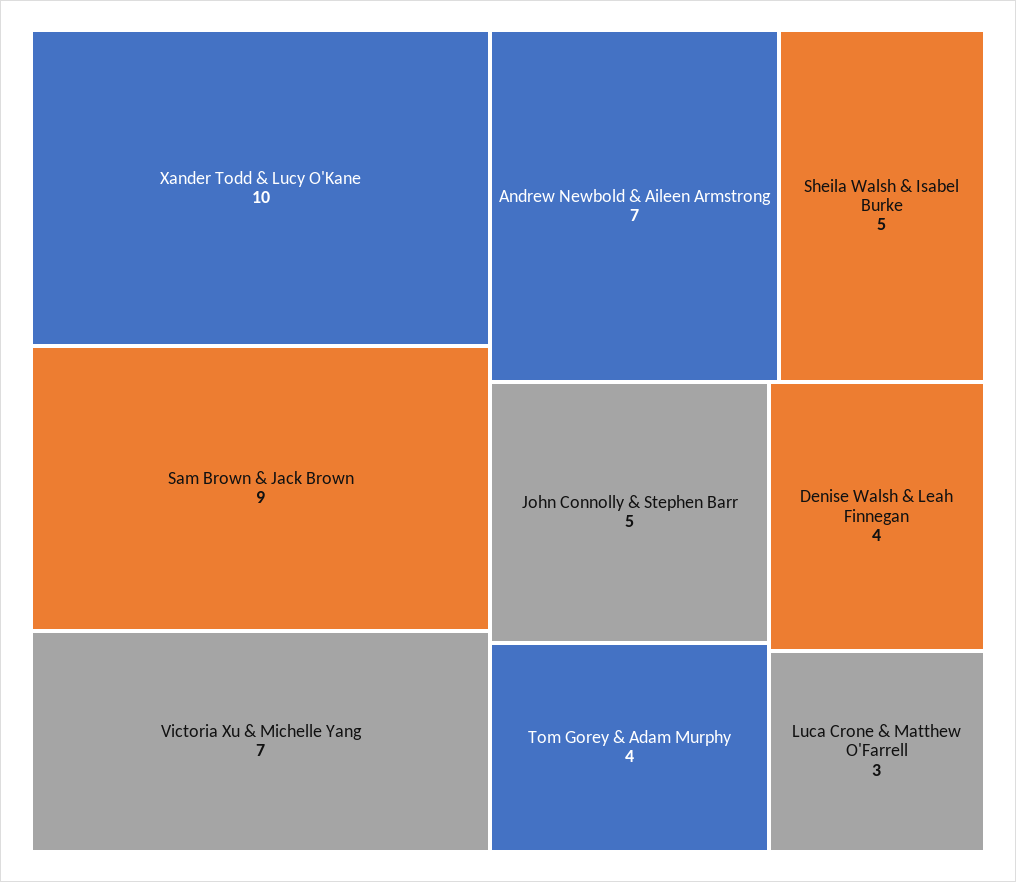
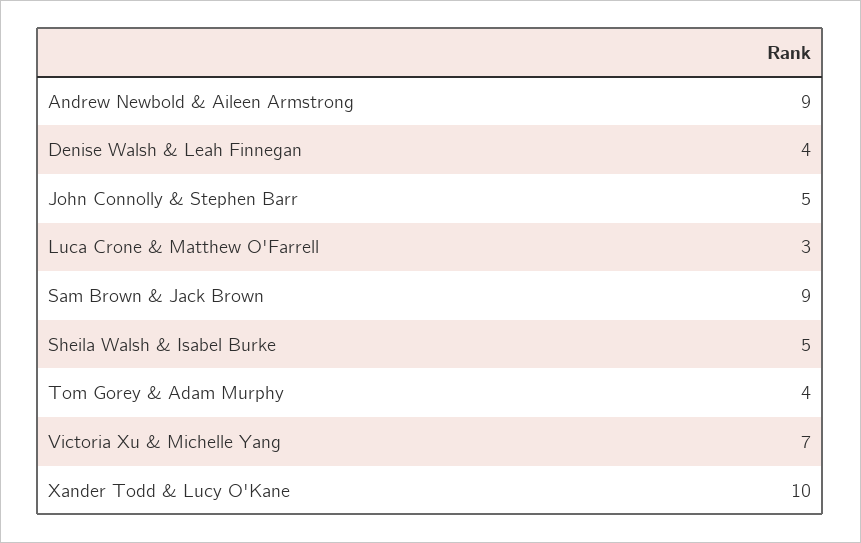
  {
    "Xander Todd & Lucy O'Kane": 10,
    "Sam Brown & Jack Brown": 9,
    "Victoria Xu & Michelle Yang": 7,
-   "Andrew Newbold & Aileen Armstrong": 7,
+   "Andrew Newbold & Aileen Armstrong": 9,
    "Sheila Walsh & Isabel Burke": 5,
    "John Connolly & Stephen Barr": 5,
    "Tom Gorey & Adam Murphy": 4,
    "Denise Walsh & Leah Finnegan": 4,
    "Luca Crone & Matthew O'Farrell": 3
  }

